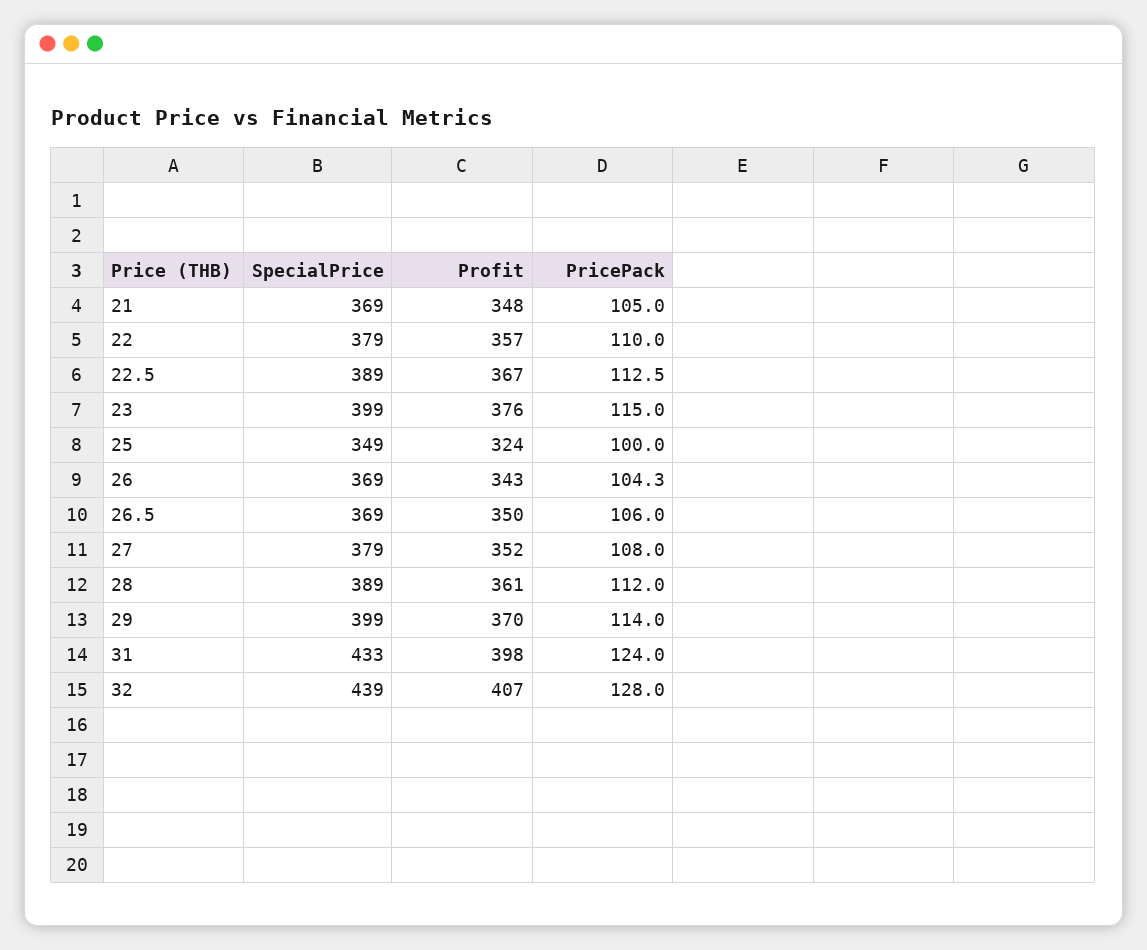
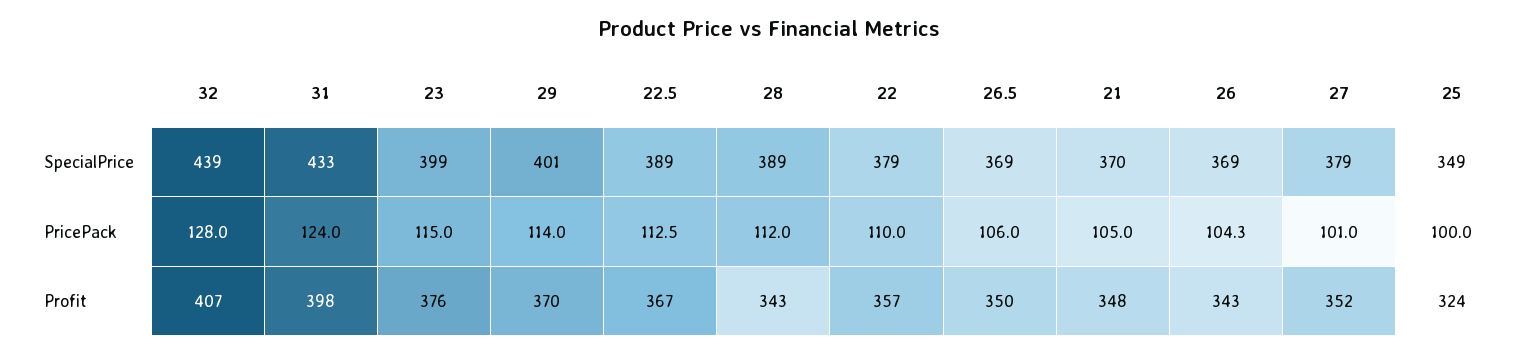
  {
    "SpecialPrice": {
-     "21": 369,
+     "21": 370,
      "22": 379,
      "22.5": 389,
      "23": 399,
      "25": 349,
      "26": 369,
      "26.5": 369,
      "27": 379,
      "28": 389,
-     "29": 399,
+     "29": 401,
      "31": 433,
      "32": 439
    },
    "Profit": {
      "21": 348,
      "22": 357,
      "22.5": 367,
      "23": 376,
      "25": 324,
      "26": 343,
      "26.5": 350,
      "27": 352,
-     "28": 361,
+     "28": 343,
      "29": 370,
      "31": 398,
      "32": 407
    },
    "PricePack": {
      "21": 105,
      "22": 110,
      "22.5": 112.5,
      "23": 115,
      "25": 100,
      "26": 104.3,
      "26.5": 106,
-     "27": 108,
+     "27": 101,
      "28": 112,
      "29": 114,
      "31": 124,
      "32": 128
    }
  }

